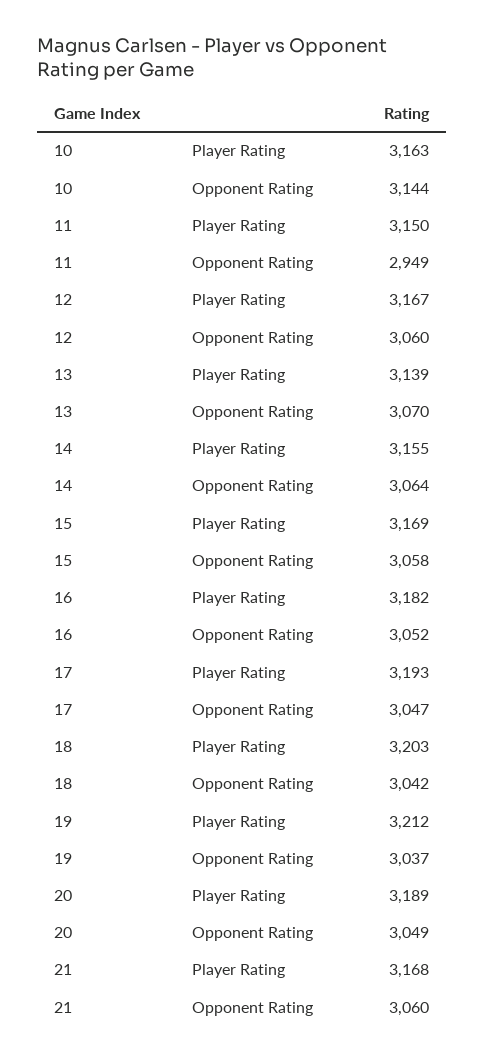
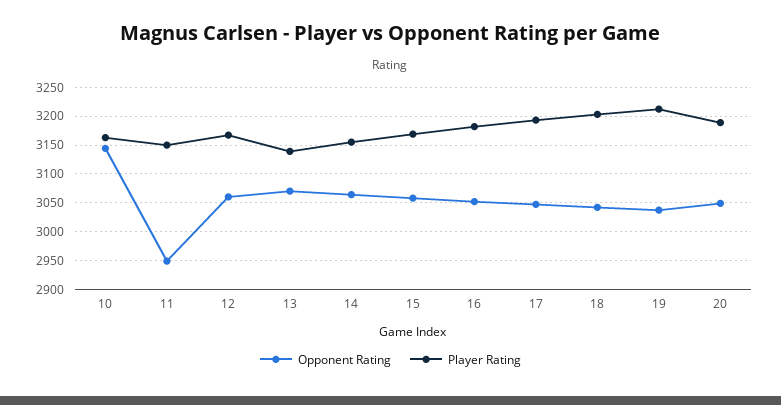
  {
    "Player Rating": {
      "10": 3163,
      "11": 3150,
      "12": 3167,
      "13": 3139,
      "14": 3155,
      "15": 3169,
      "16": 3182,
      "17": 3193,
      "18": 3203,
      "19": 3212,
-     "20": 3189,
+     "20": 3189
-     "21": 3168
    },
    "Opponent Rating": {
      "10": 3144,
      "11": 2949,
      "12": 3060,
      "13": 3070,
      "14": 3064,
      "15": 3058,
      "16": 3052,
      "17": 3047,
      "18": 3042,
      "19": 3037,
-     "20": 3049,
+     "20": 3049
-     "21": 3060
    }
  }

